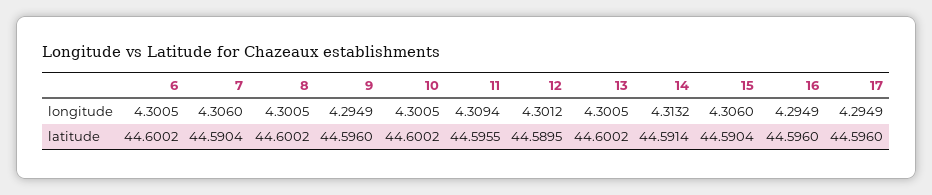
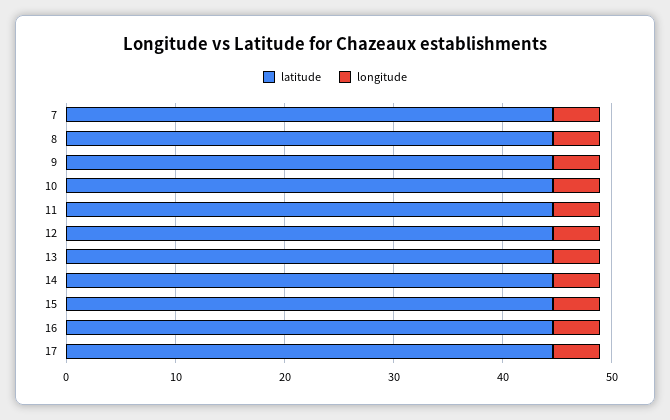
  {
    "longitude": {
-     "6": 4.3005,
      "7": 4.306,
      "8": 4.3005,
      "9": 4.2949,
      "10": 4.3005,
      "11": 4.3094,
      "12": 4.3012,
      "13": 4.3005,
      "14": 4.3132,
      "15": 4.306,
      "16": 4.2949,
      "17": 4.2949
    },
    "latitude": {
-     "6": 44.6002,
      "7": 44.5904,
      "8": 44.6002,
      "9": 44.596,
      "10": 44.6002,
      "11": 44.5955,
      "12": 44.5895,
      "13": 44.6002,
      "14": 44.5914,
      "15": 44.5904,
      "16": 44.596,
      "17": 44.596
    }
  }

